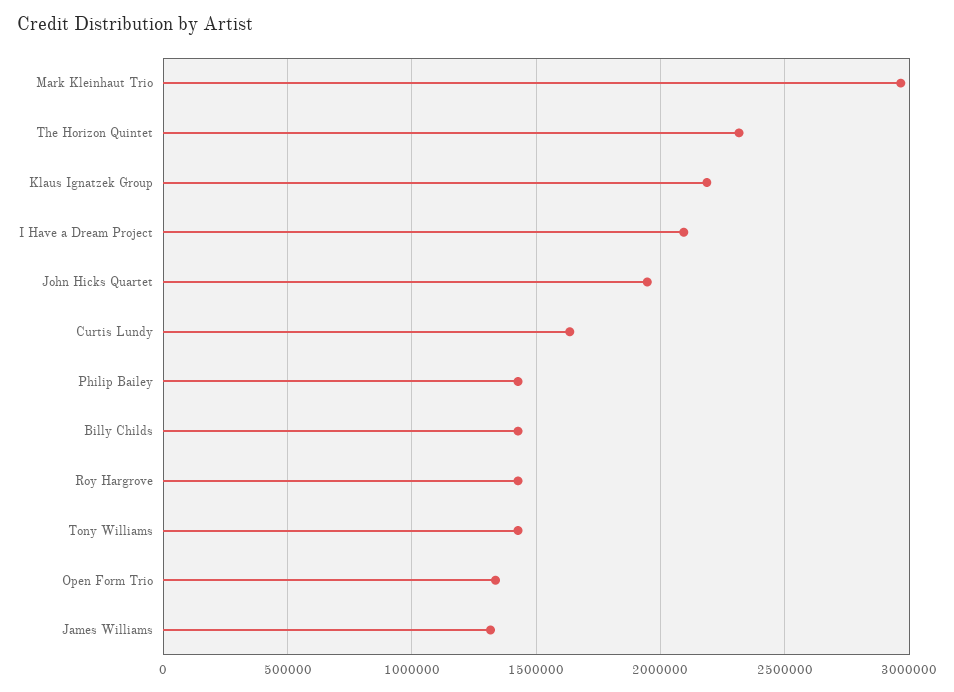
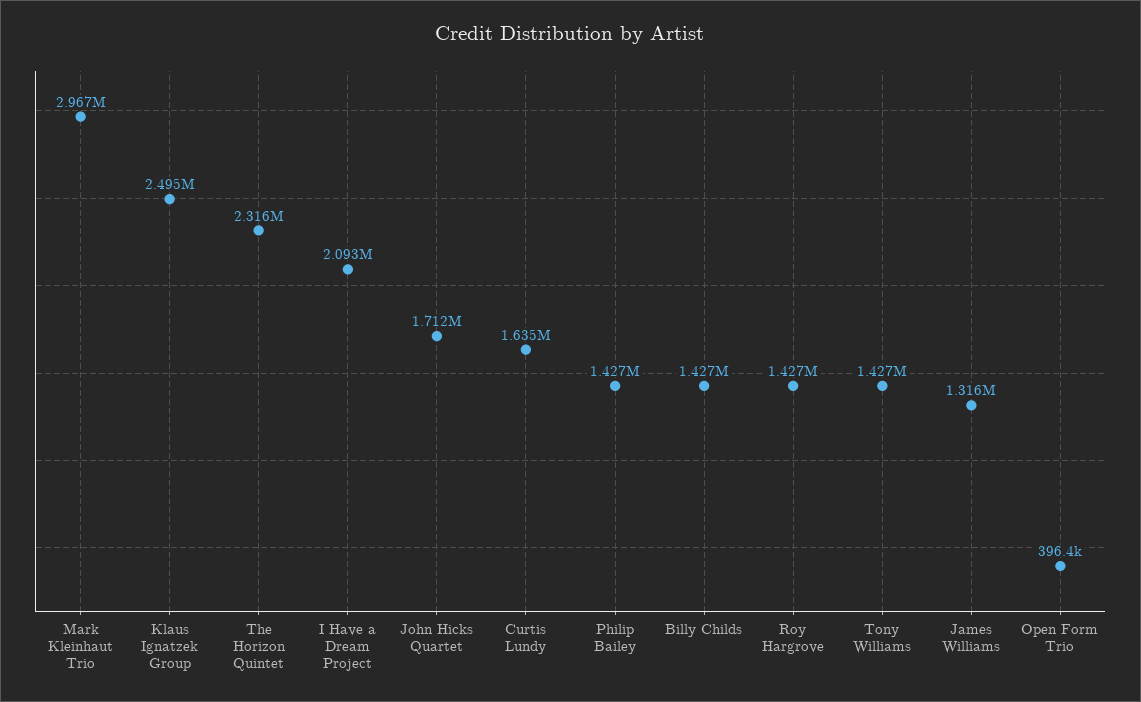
  {
    "Mark Kleinhaut Trio": 2967000,
    "The Horizon Quintet": 2316000,
-   "Klaus Ignatzek Group": 2200000,
+   "Klaus Ignatzek Group": 2495000,
    "I Have a Dream Project": 2093000,
-   "John Hicks Quartet": 1950000,
+   "John Hicks Quartet": 1712000,
    "Curtis Lundy": 1635000,
    "Philip Bailey": 1427000,
    "Billy Childs": 1427000,
    "Roy Hargrove": 1427000,
    "Tony Williams": 1427000,
-   "Open Form Trio": 1350000,
+   "Open Form Trio": 396400,
    "James Williams": 1316000
  }

